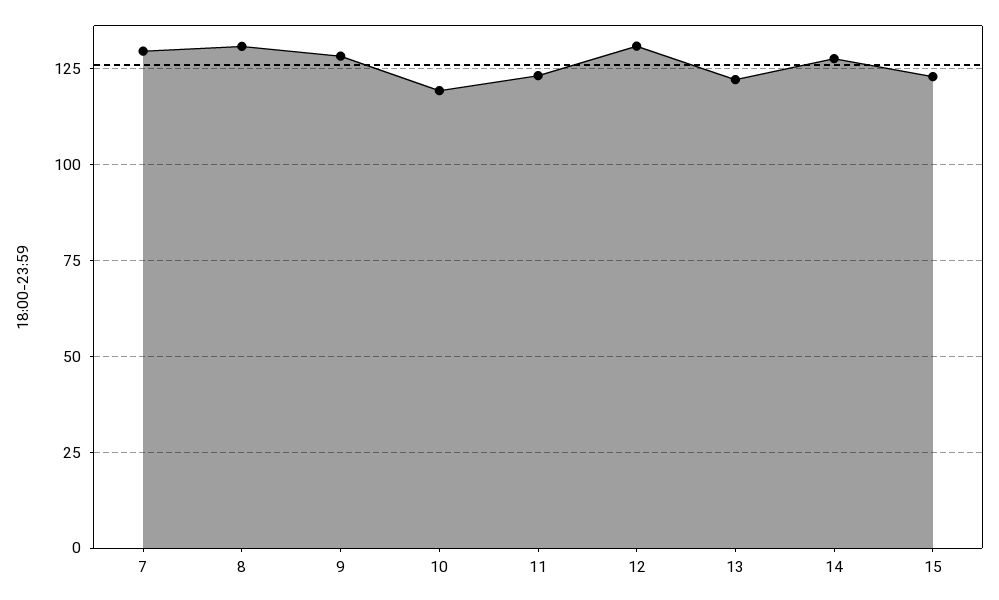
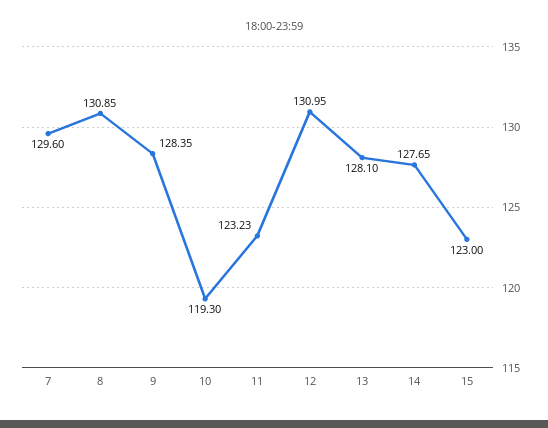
  {
    "7": 129.6,
    "8": 130.85,
    "9": 128.35,
    "10": 119.3,
    "11": 123.23,
    "12": 130.95,
-   "13": 122.5,
+   "13": 128.1,
    "14": 127.65,
    "15": 123
  }

